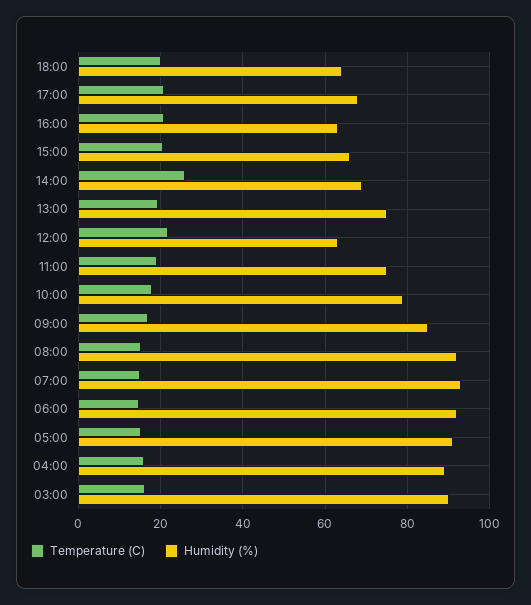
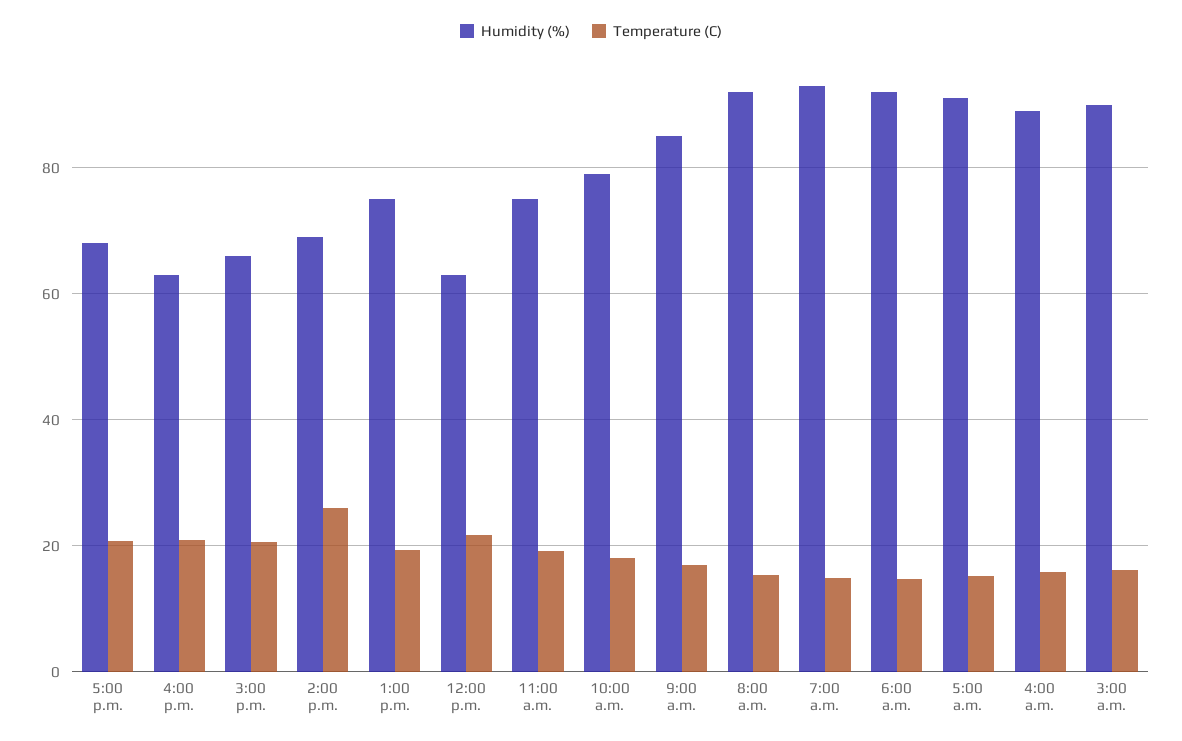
  {
    "Temperature (C)": {
-     "18:00": 20,
      "17:00": 20,
      "16:00": 20,
      "15:00": 20,
      "14:00": 26,
      "13:00": 20,
      "12:00": 22,
      "11:00": 20,
      "10:00": 18,
      "09:00": 16,
      "08:00": 16,
      "07:00": 14,
      "06:00": 14,
      "05:00": 16,
      "04:00": 16,
      "03:00": 16
    },
    "Humidity (%)": {
-     "18:00": 64,
      "17:00": 68,
      "16:00": 64,
      "15:00": 66,
      "14:00": 70,
      "13:00": 76,
      "12:00": 64,
      "11:00": 76,
      "10:00": 80,
      "09:00": 86,
      "08:00": 92,
      "07:00": 94,
      "06:00": 92,
      "05:00": 92,
      "04:00": 90,
      "03:00": 90
    }
  }

